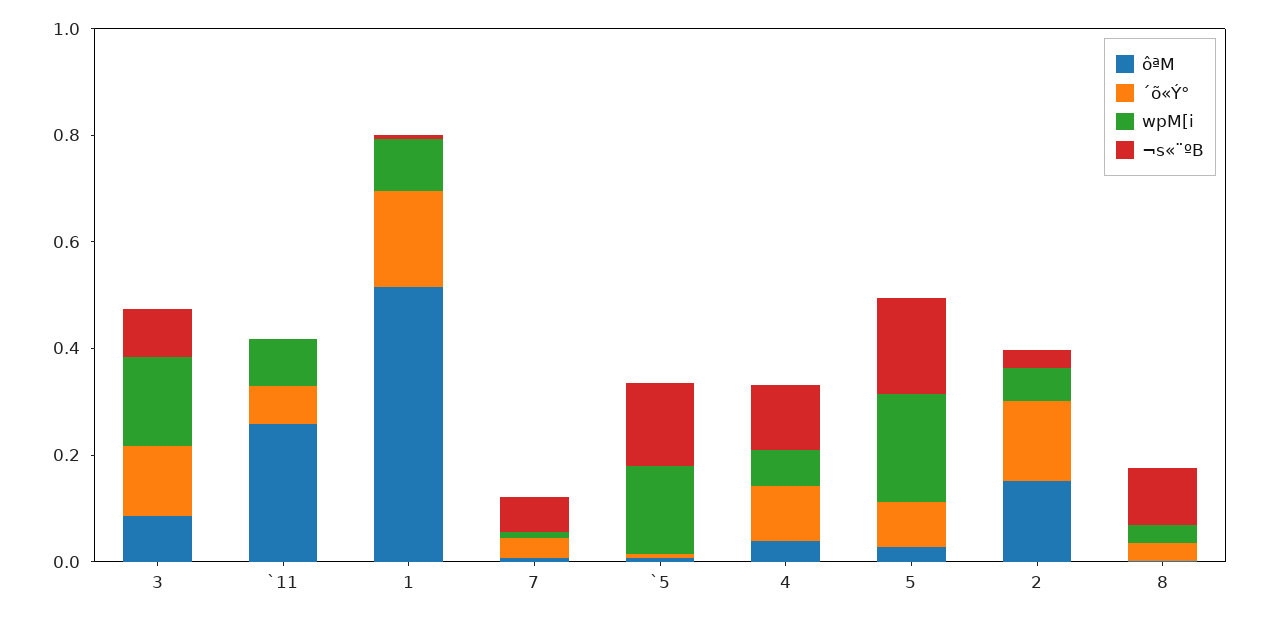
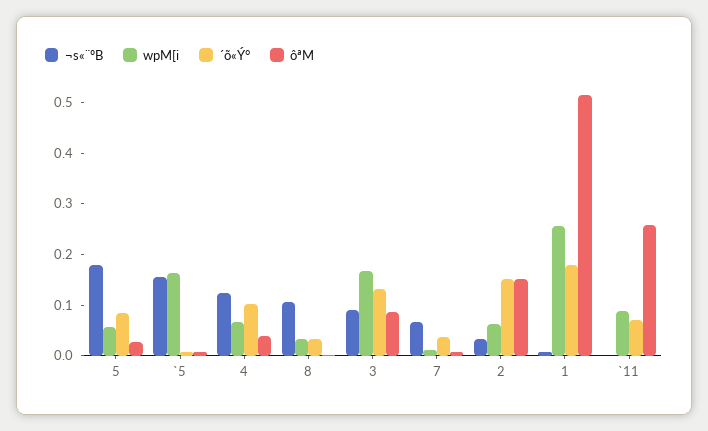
  {
    "ôªM": {
      "3": 0.08,
      "`11": 0.26,
      "1": 0.52,
      "7": 0,
      "`5": 0,
      "4": 0.04,
      "5": 0.02,
      "2": 0.16,
      "8": 0
    },
    "´õ«Ý°": {
      "3": 0.14,
      "`11": 0.08,
      "1": 0.18,
      "7": 0.04,
      "`5": 0,
      "4": 0.1,
      "5": 0.08,
      "2": 0.16,
      "8": 0.04
    },
    "wpM[i": {
      "3": 0.16,
      "`11": 0.08,
-     "1": 0.1,
+     "1": 0.26,
      "7": 0.02,
      "`5": 0.16,
      "4": 0.06,
-     "5": 0.2,
+     "5": 0.06,
      "2": 0.06,
      "8": 0.04
    },
    "¬s«¨ºB": {
      "3": 0.1,
      "`11": 0,
      "1": 0,
      "7": 0.06,
      "`5": 0.16,
      "4": 0.12,
      "5": 0.18,
      "2": 0.04,
      "8": 0.1
    }
  }

